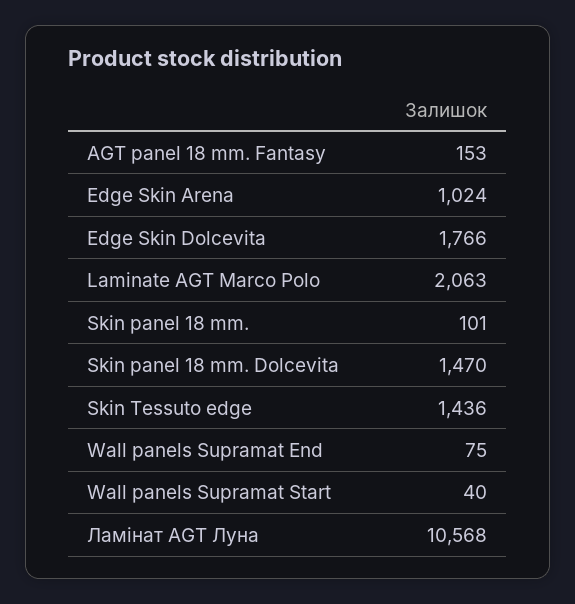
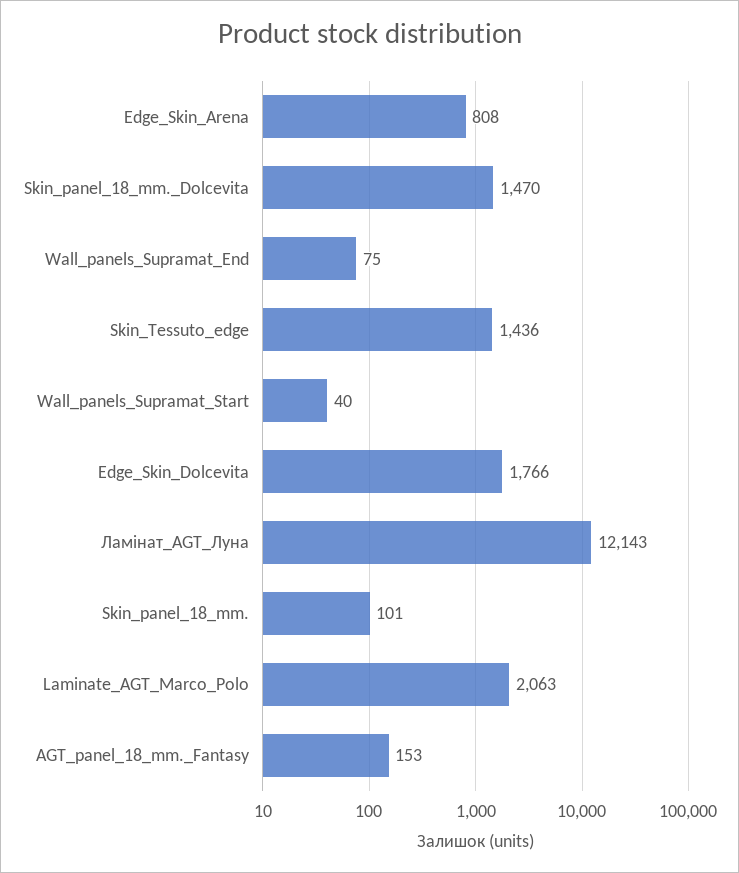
  {
    "AGT panel 18 mm. Fantasy": 153,
-   "Edge Skin Arena": 1024,
+   "Edge Skin Arena": 808,
    "Edge Skin Dolcevita": 1766,
    "Laminate AGT Marco Polo": 2063,
    "Skin panel 18 mm.": 101,
    "Skin panel 18 mm. Dolcevita": 1470,
    "Skin Tessuto edge": 1436,
    "Wall panels Supramat End": 75,
    "Wall panels Supramat Start": 40,
-   "Ламінат AGT Луна": 10568
+   "Ламінат AGT Луна": 12143
  }

